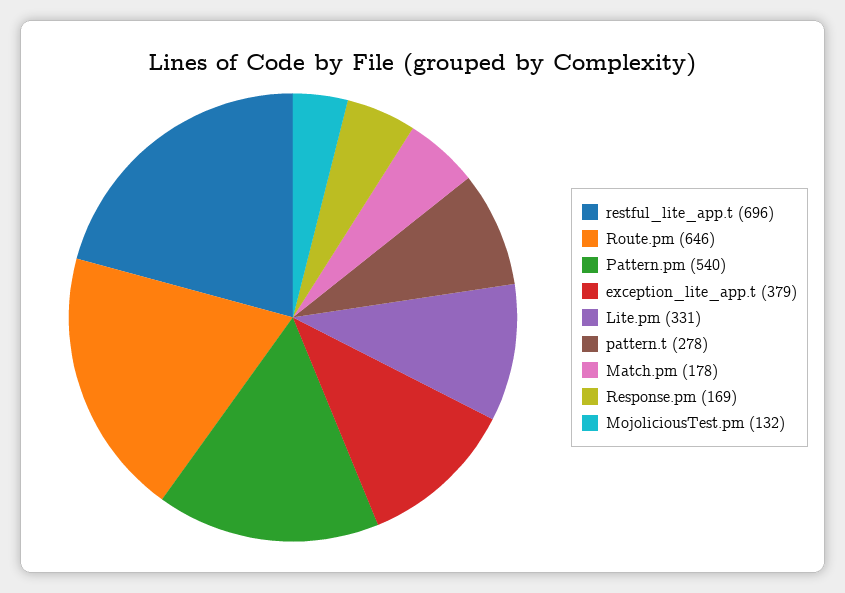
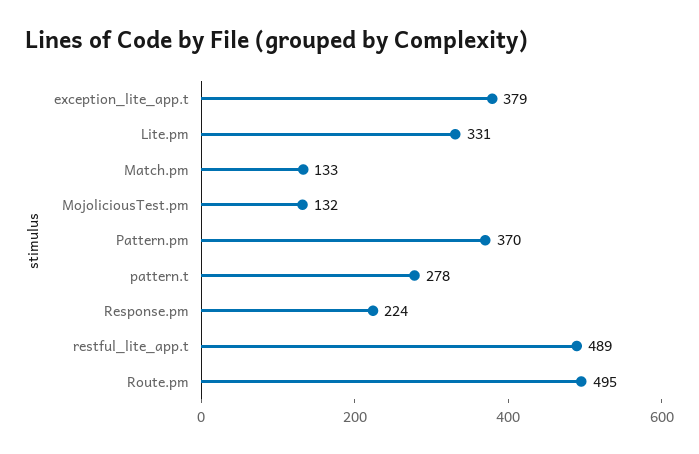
  {
-   "restful_lite_app.t": 696,
+   "restful_lite_app.t": 489,
-   "Route.pm": 646,
+   "Route.pm": 495,
-   "Pattern.pm": 540,
+   "Pattern.pm": 370,
    "exception_lite_app.t": 379,
    "Lite.pm": 331,
    "pattern.t": 278,
-   "Match.pm": 178,
+   "Match.pm": 133,
-   "Response.pm": 169,
+   "Response.pm": 224,
    "MojoliciousTest.pm": 132
  }

